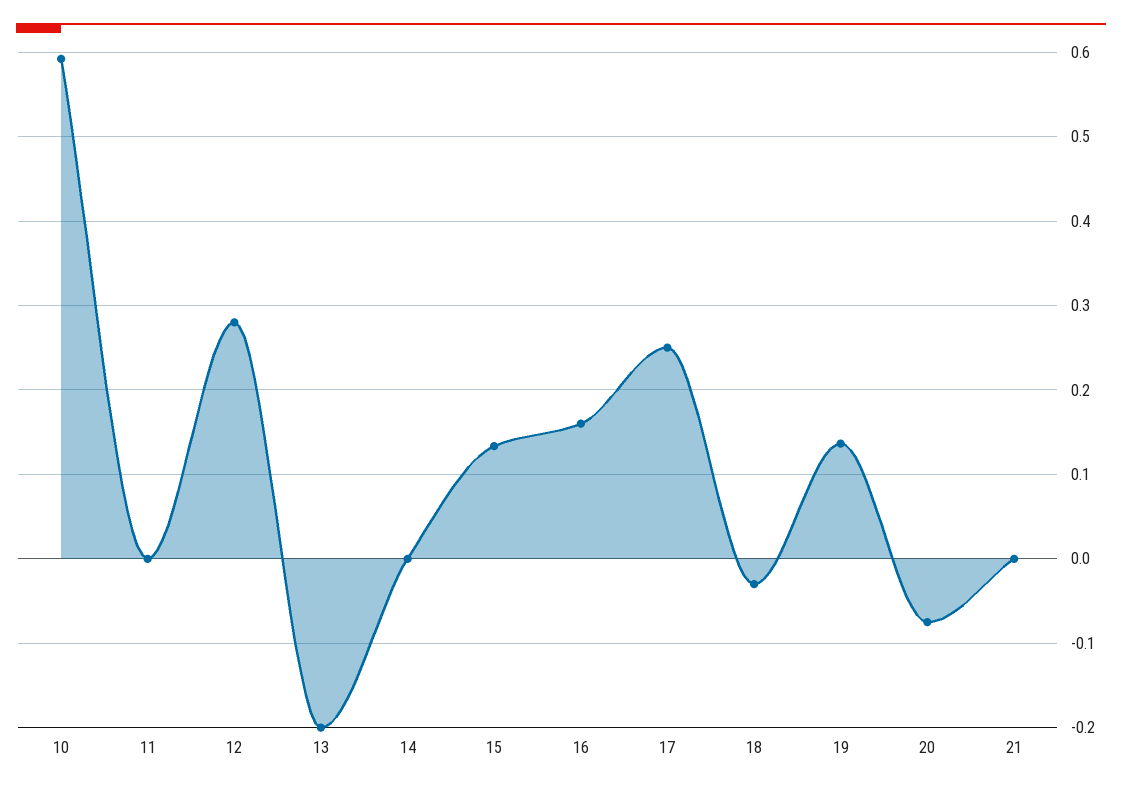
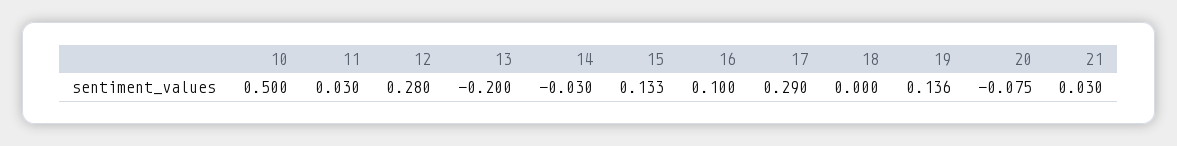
  {
-   "10": 0.59,
+   "10": 0.5,
-   "11": 0,
+   "11": 0.03,
    "12": 0.28,
    "13": -0.2,
-   "14": 0,
+   "14": -0.03,
    "15": 0.133,
-   "16": 0.16,
+   "16": 0.1,
-   "17": 0.25,
+   "17": 0.29,
-   "18": -0.03,
+   "18": 0,
    "19": 0.136,
    "20": -0.075,
-   "21": 0
+   "21": 0.03
  }

